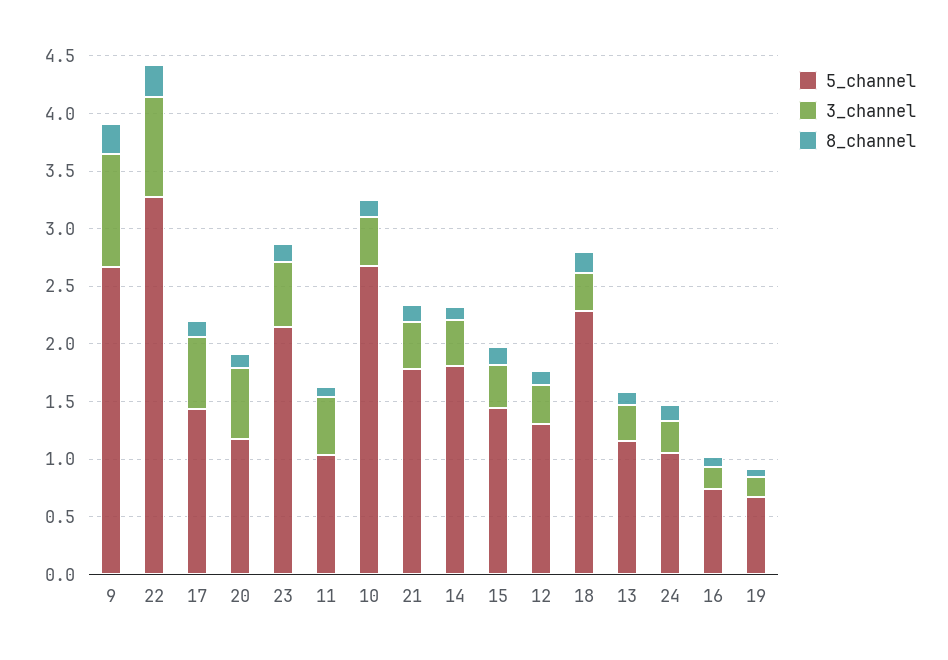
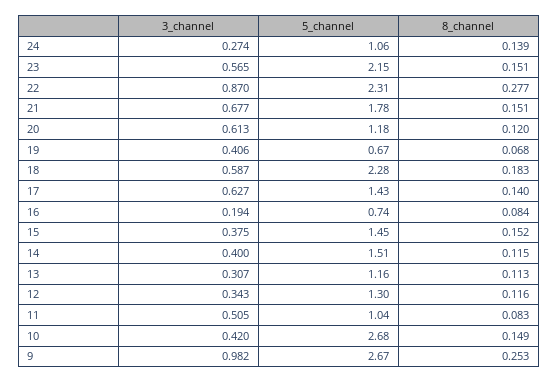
  {
    "5_channel": {
      "9": 2.67,
-     "22": 3.3,
+     "22": 2.31,
      "17": 1.43,
      "20": 1.18,
      "23": 2.15,
      "11": 1.04,
      "10": 2.68,
      "21": 1.78,
-     "14": 1.8,
+     "14": 1.51,
      "15": 1.45,
      "12": 1.3,
      "18": 2.28,
      "13": 1.16,
      "24": 1.06,
      "16": 0.74,
      "19": 0.67
    },
    "3_channel": {
      "9": 0.982,
      "22": 0.87,
      "17": 0.627,
      "20": 0.613,
      "23": 0.565,
      "11": 0.505,
      "10": 0.42,
-     "21": 0.4,
+     "21": 0.677,
      "14": 0.4,
      "15": 0.375,
      "12": 0.343,
-     "18": 0.3,
+     "18": 0.587,
      "13": 0.307,
      "24": 0.274,
      "16": 0.194,
-     "19": 0.2
+     "19": 0.406
    },
    "8_channel": {
      "9": 0.253,
      "22": 0.277,
      "17": 0.14,
      "20": 0.12,
      "23": 0.151,
      "11": 0.083,
      "10": 0.149,
      "21": 0.151,
      "14": 0.115,
      "15": 0.152,
      "12": 0.116,
      "18": 0.183,
      "13": 0.113,
      "24": 0.139,
      "16": 0.084,
      "19": 0.068
    }
  }

